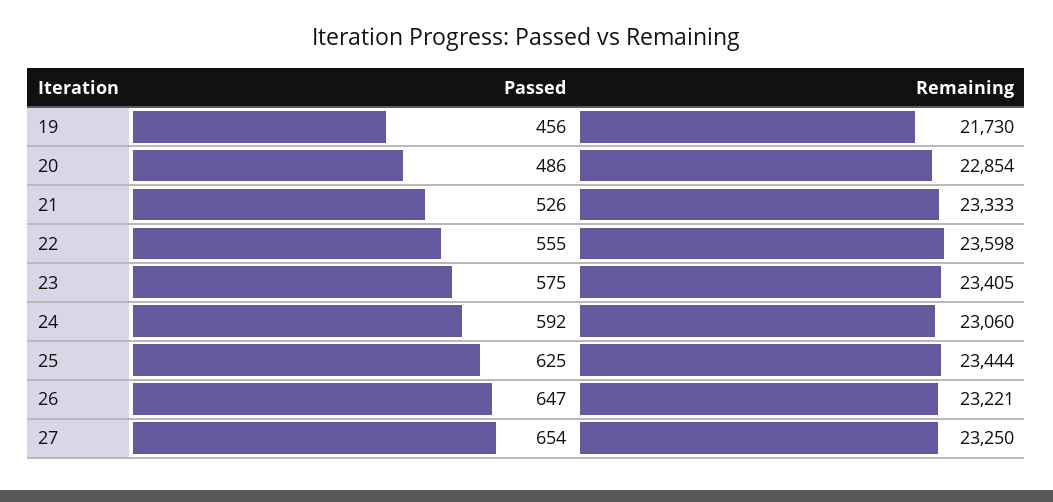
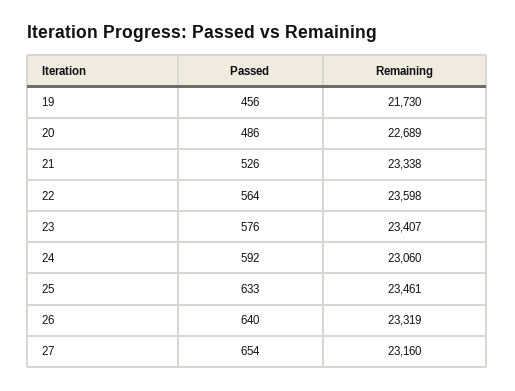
  {
    "Passed": {
      "19": 456,
      "20": 486,
      "21": 526,
-     "22": 555,
+     "22": 564,
-     "23": 575,
+     "23": 576,
      "24": 592,
-     "25": 625,
+     "25": 633,
-     "26": 647,
+     "26": 640,
      "27": 654
    },
    "Remaining": {
      "19": 21730,
-     "20": 22854,
+     "20": 22689,
-     "21": 23333,
+     "21": 23338,
      "22": 23598,
-     "23": 23405,
+     "23": 23407,
      "24": 23060,
-     "25": 23444,
+     "25": 23461,
-     "26": 23221,
+     "26": 23319,
-     "27": 23250
+     "27": 23160
    }
  }

